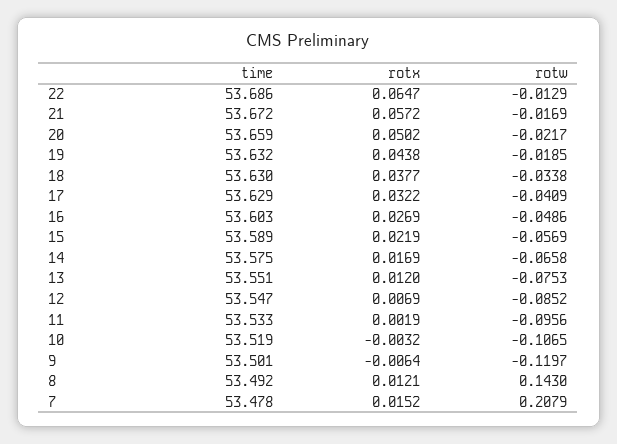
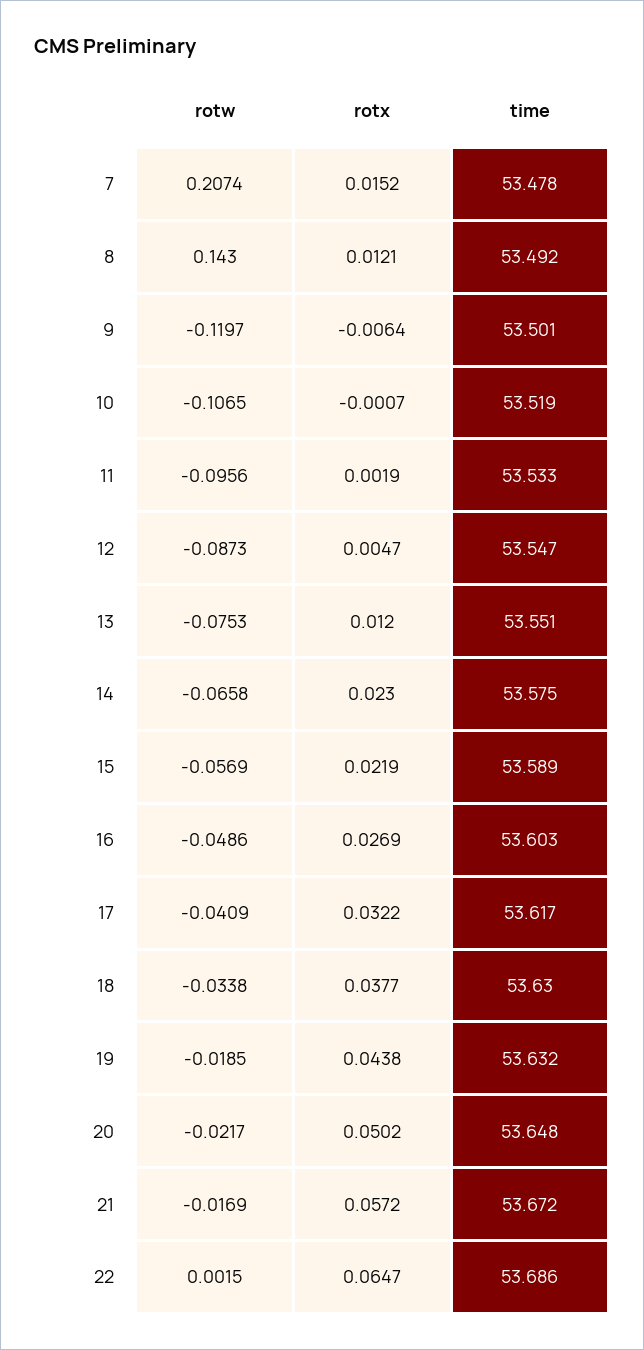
  {
    "time": {
      "22": 53.686,
      "21": 53.672,
-     "20": 53.659,
+     "20": 53.648,
      "19": 53.632,
      "18": 53.63,
-     "17": 53.629,
+     "17": 53.617,
      "16": 53.603,
      "15": 53.589,
      "14": 53.575,
      "13": 53.551,
      "12": 53.547,
      "11": 53.533,
      "10": 53.519,
      "9": 53.501,
      "8": 53.492,
      "7": 53.478
    },
    "rotx": {
      "22": 0.0647,
      "21": 0.0572,
      "20": 0.0502,
      "19": 0.0438,
      "18": 0.0377,
      "17": 0.0322,
      "16": 0.0269,
      "15": 0.0219,
-     "14": 0.0169,
+     "14": 0.023,
      "13": 0.012,
-     "12": 0.0069,
+     "12": 0.0047,
      "11": 0.0019,
-     "10": -0.0032,
+     "10": -0.0007,
      "9": -0.0064,
      "8": 0.0121,
      "7": 0.0152
    },
    "rotw": {
-     "22": -0.0129,
+     "22": 0.0015,
      "21": -0.0169,
      "20": -0.0217,
      "19": -0.0185,
      "18": -0.0338,
      "17": -0.0409,
      "16": -0.0486,
      "15": -0.0569,
      "14": -0.0658,
      "13": -0.0753,
-     "12": -0.0852,
+     "12": -0.0873,
      "11": -0.0956,
      "10": -0.1065,
      "9": -0.1197,
      "8": 0.143,
-     "7": 0.2079
+     "7": 0.2074
    }
  }

